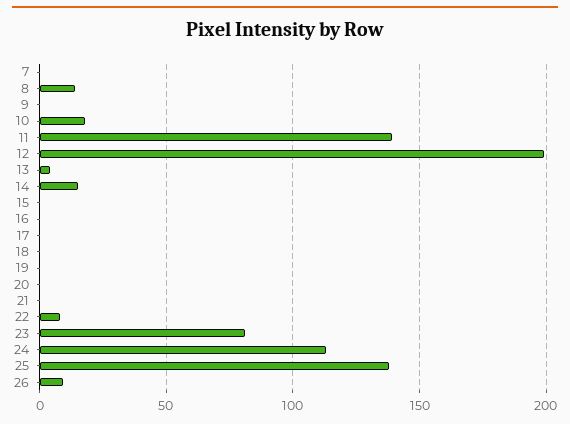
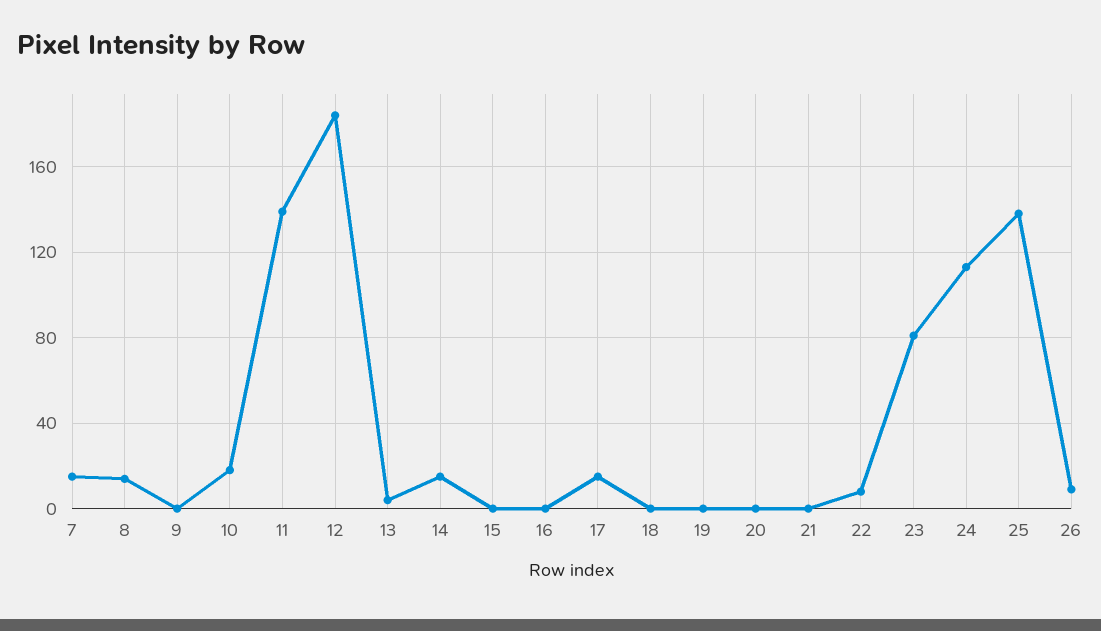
  {
-   "7": 0,
+   "7": 15,
    "8": 15,
    "9": 0,
    "10": 20,
    "11": 140,
-   "12": 200,
+   "12": 185,
    "13": 5,
    "14": 15,
    "15": 0,
    "16": 0,
-   "17": 0,
+   "17": 15,
    "18": 0,
    "19": 0,
    "20": 0,
    "21": 0,
    "22": 10,
    "23": 80,
    "24": 115,
    "25": 140,
    "26": 10
  }

